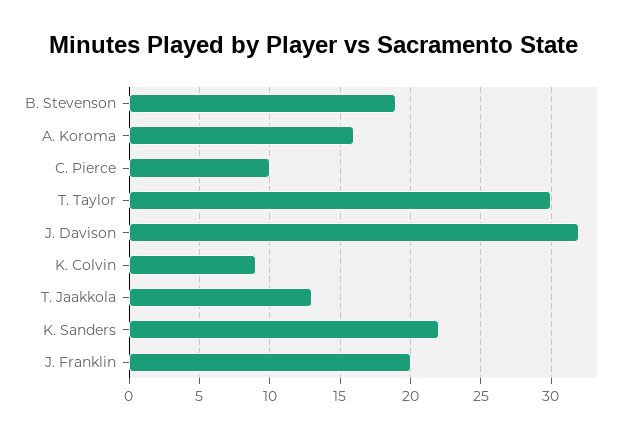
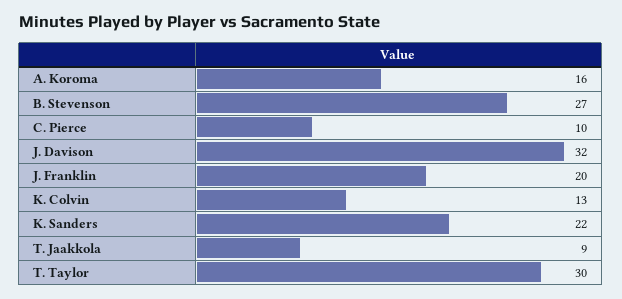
  {
-   "B. Stevenson": 19,
+   "B. Stevenson": 27,
    "A. Koroma": 16,
    "C. Pierce": 10,
    "T. Taylor": 30,
    "J. Davison": 32,
-   "K. Colvin": 9,
+   "K. Colvin": 13,
-   "T. Jaakkola": 13,
+   "T. Jaakkola": 9,
    "K. Sanders": 22,
    "J. Franklin": 20
  }

